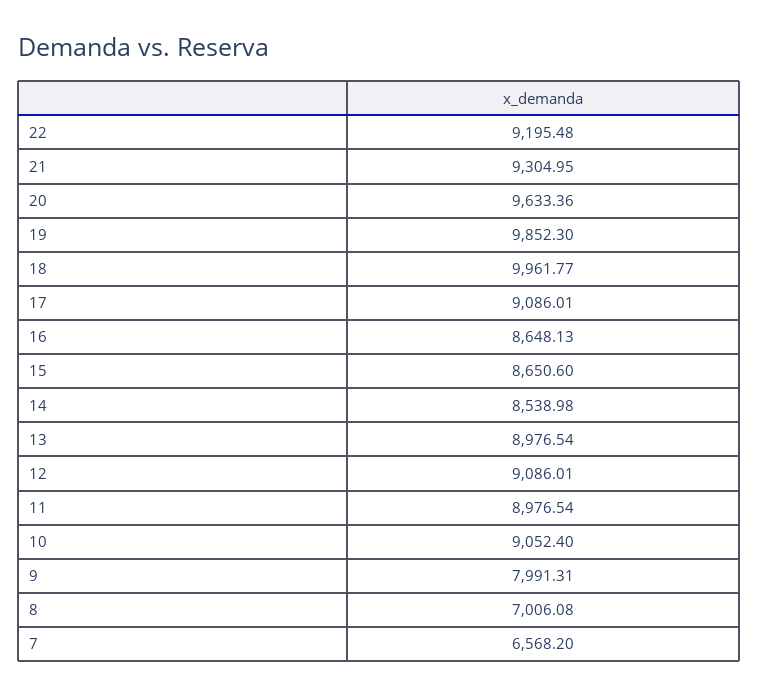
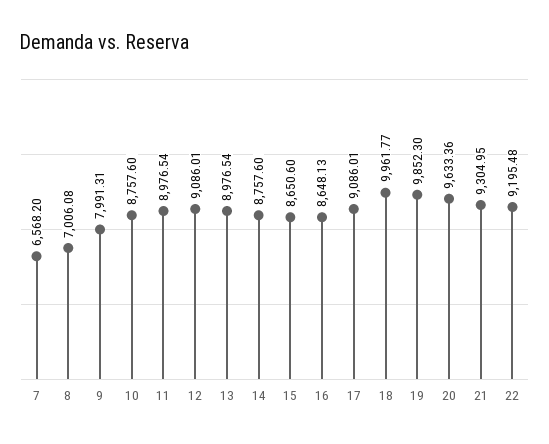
  {
    "22": 9195.48,
    "21": 9304.95,
    "20": 9633.36,
    "19": 9852.3,
    "18": 9961.77,
    "17": 9086.01,
    "16": 8648.13,
    "15": 8650.6,
-   "14": 8538.98,
+   "14": 8757.6,
    "13": 8976.54,
    "12": 9086.01,
    "11": 8976.54,
-   "10": 9052.4,
+   "10": 8757.6,
    "9": 7991.31,
    "8": 7006.08,
    "7": 6568.2
  }

